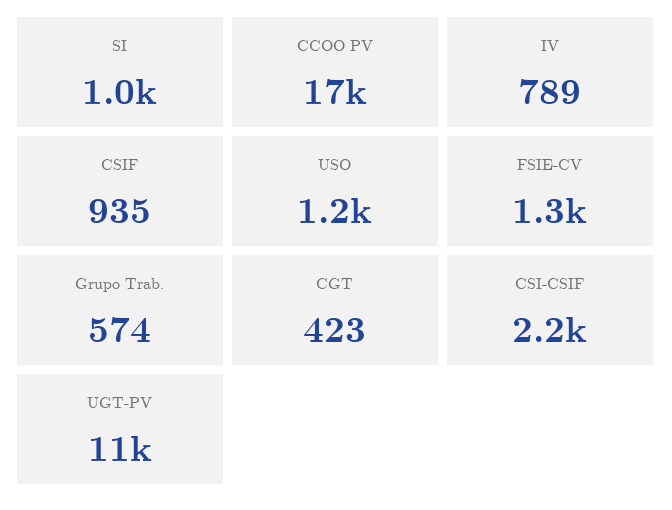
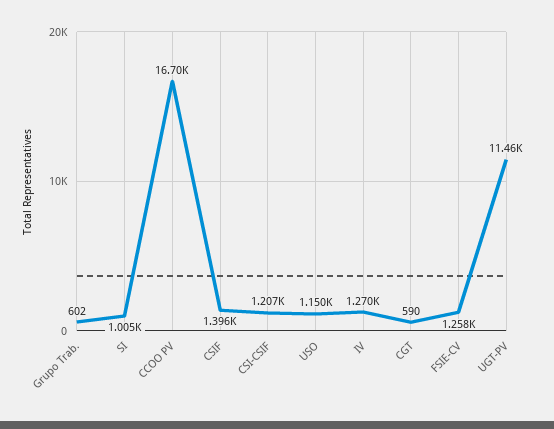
  {
    "SI": 1005,
    "CCOO PV": 16700,
-   "IV": 789,
+   "IV": 1270,
-   "CSIF": 935,
+   "CSIF": 1396,
    "USO": 1150,
    "FSIE-CV": 1258,
-   "Grupo Trab.": 574,
+   "Grupo Trab.": 602,
-   "CGT": 423,
+   "CGT": 590,
-   "CSI-CSIF": 2200,
+   "CSI-CSIF": 1207,
    "UGT-PV": 11460
  }

